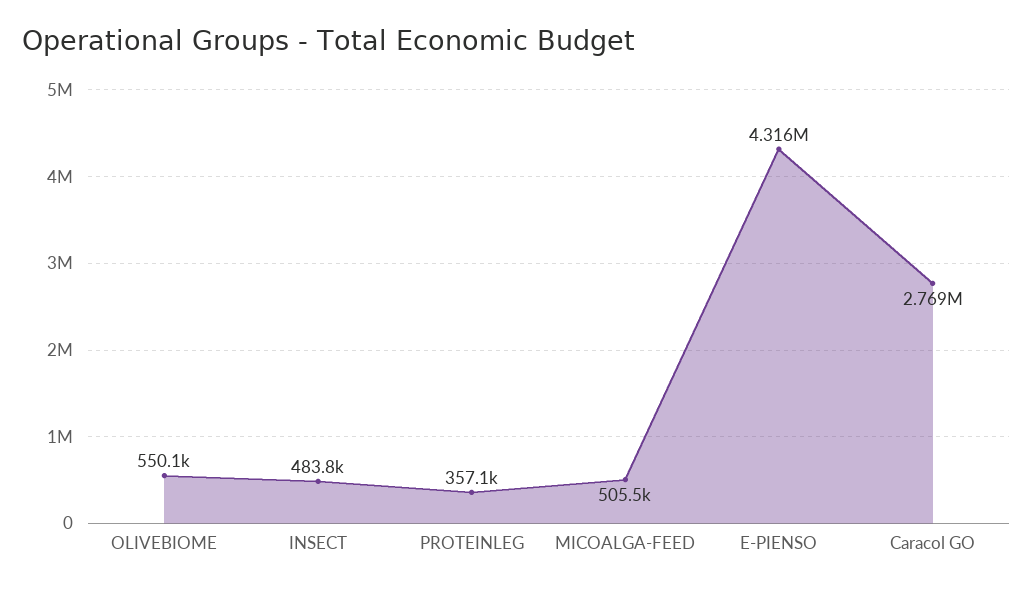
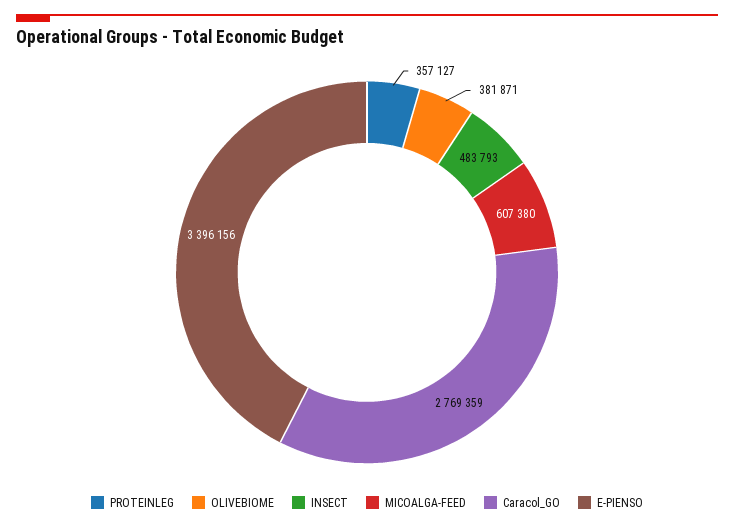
  {
-   "OLIVEBIOME": 550100,
+   "OLIVEBIOME": 381871,
    "INSECT": 483793,
    "PROTEINLEG": 357127,
-   "MICOALGA-FEED": 505500,
+   "MICOALGA-FEED": 607380,
-   "E-PIENSO": 4316000,
+   "E-PIENSO": 3396156,
    "Caracol GO": 2769359
  }

